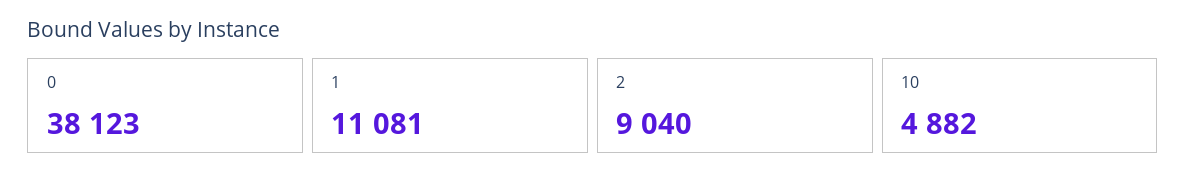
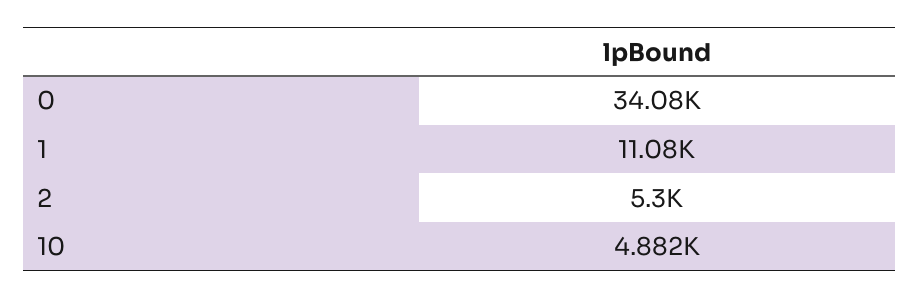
  {
-   "0": 38123,
+   "0": 34080,
    "1": 11081,
-   "2": 9040,
+   "2": 5300,
    "10": 4882
  }

